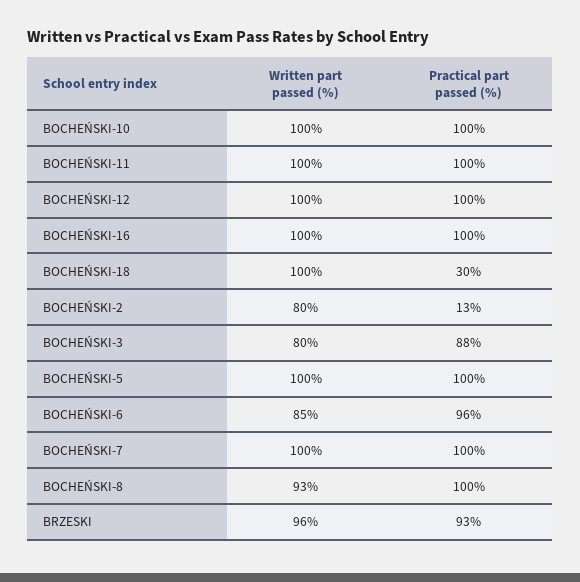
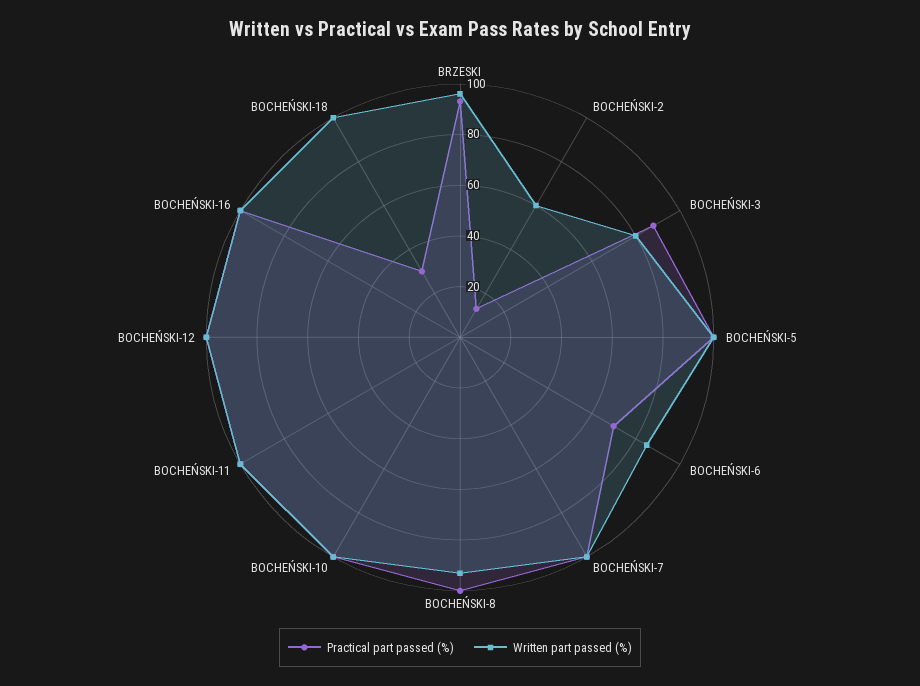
  {
    "Written part passed (%)": {
      "BOCHEŃSKI-10": 100,
      "BOCHEŃSKI-11": 100,
      "BOCHEŃSKI-12": 100,
      "BOCHEŃSKI-16": 100,
      "BOCHEŃSKI-18": 100,
-     "BOCHEŃSKI-2": 80,
+     "BOCHEŃSKI-2": 60,
      "BOCHEŃSKI-3": 80,
      "BOCHEŃSKI-5": 100,
      "BOCHEŃSKI-6": 85,
      "BOCHEŃSKI-7": 100,
      "BOCHEŃSKI-8": 93,
      "BRZESKI": 96
    },
    "Practical part passed (%)": {
      "BOCHEŃSKI-10": 100,
      "BOCHEŃSKI-11": 100,
      "BOCHEŃSKI-12": 100,
      "BOCHEŃSKI-16": 100,
      "BOCHEŃSKI-18": 30,
      "BOCHEŃSKI-2": 13,
      "BOCHEŃSKI-3": 88,
      "BOCHEŃSKI-5": 100,
-     "BOCHEŃSKI-6": 96,
+     "BOCHEŃSKI-6": 70,
      "BOCHEŃSKI-7": 100,
      "BOCHEŃSKI-8": 100,
      "BRZESKI": 93
    }
  }

